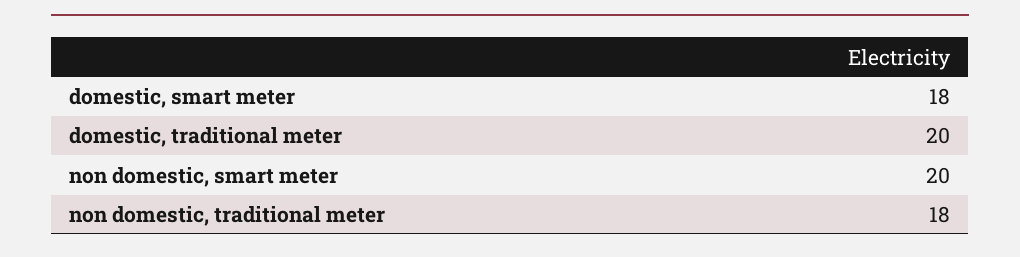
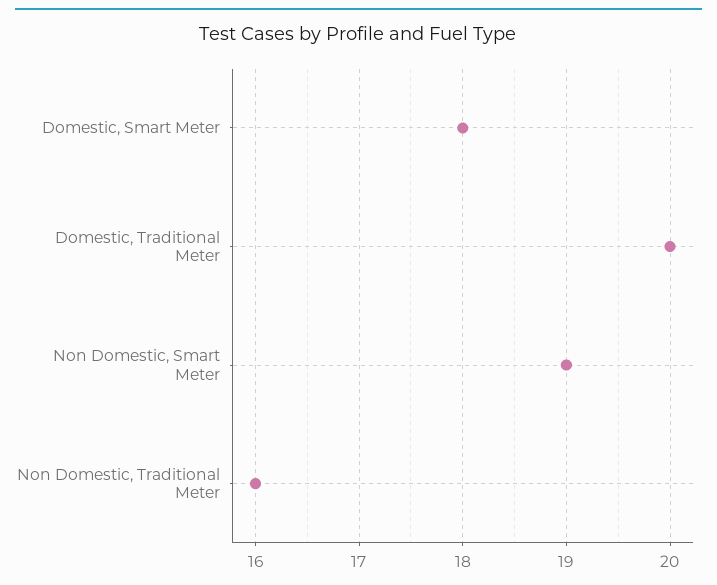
  {
    "domestic, smart meter": 18,
    "domestic, traditional meter": 20,
-   "non domestic, smart meter": 20,
+   "non domestic, smart meter": 19,
-   "non domestic, traditional meter": 18
+   "non domestic, traditional meter": 16
  }

